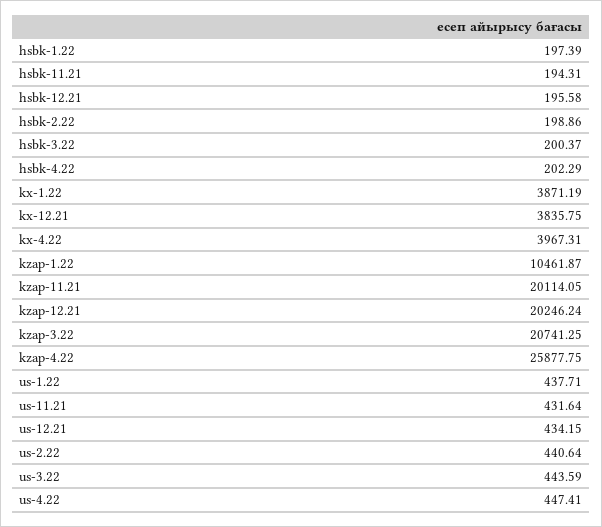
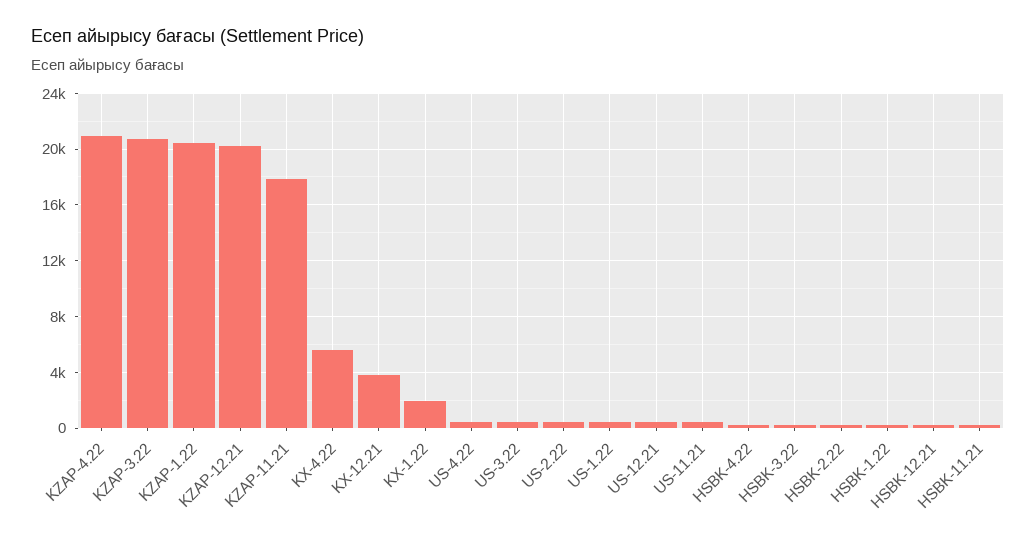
  {
    "hsbk-1.22": 197.39,
    "hsbk-11.21": 194.31,
    "hsbk-12.21": 195.58,
    "hsbk-2.22": 198.86,
    "hsbk-3.22": 200.37,
    "hsbk-4.22": 202.29,
-   "kx-1.22": 3871.19,
+   "kx-1.22": 2000,
    "kx-12.21": 3835.75,
-   "kx-4.22": 3967.31,
+   "kx-4.22": 5500,
-   "kzap-1.22": 10461.87,
+   "kzap-1.22": 20500,
-   "kzap-11.21": 20114.05,
+   "kzap-11.21": 18000,
    "kzap-12.21": 20246.24,
    "kzap-3.22": 20741.25,
-   "kzap-4.22": 25877.75,
+   "kzap-4.22": 21000,
    "us-1.22": 437.71,
    "us-11.21": 431.64,
    "us-12.21": 434.15,
    "us-2.22": 440.64,
    "us-3.22": 443.59,
    "us-4.22": 447.41
  }

